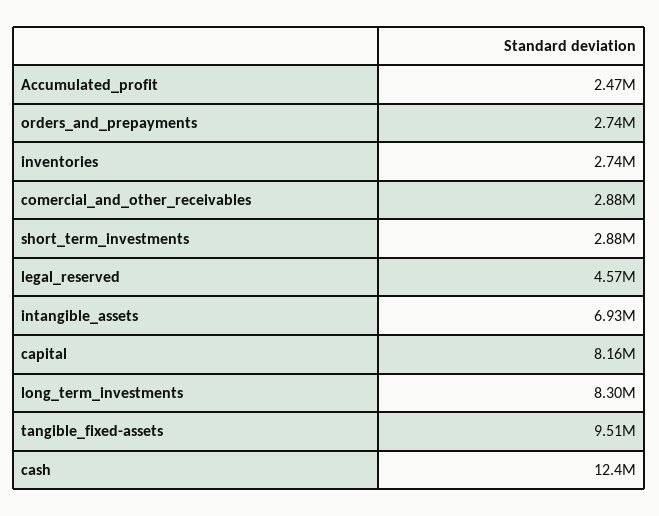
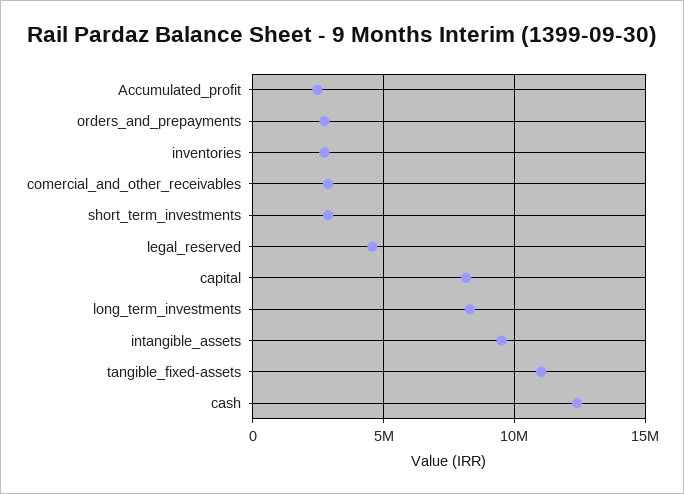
  {
    "Accumulated_profit": 2470000,
    "orders_and_prepayments": 2740000,
    "inventories": 2740000,
    "comercial_and_other_receivables": 2880000,
    "short_term_investments": 2880000,
    "legal_reserved": 4570000,
-   "intangible_assets": 6930000,
+   "intangible_assets": 9500000,
    "capital": 8160000,
    "long_term_investments": 8300000,
-   "tangible_fixed-assets": 9510000,
+   "tangible_fixed-assets": 11000000,
    "cash": 12400000
  }

